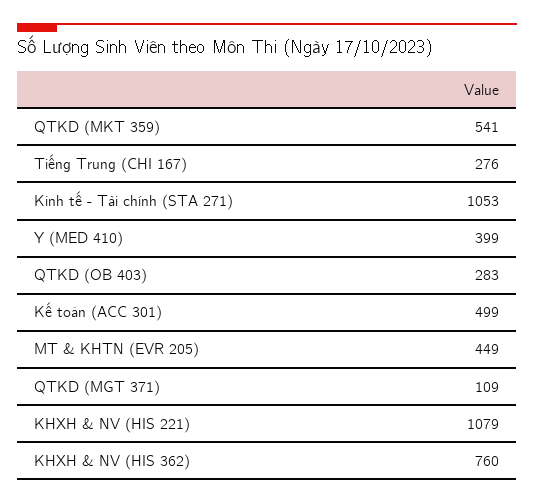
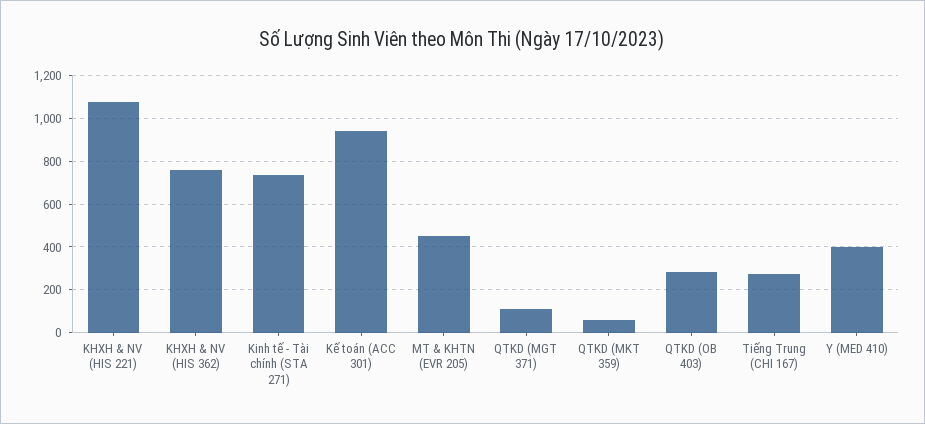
  {
-   "QTKD (MKT 359)": 541,
+   "QTKD (MKT 359)": 50,
    "Tiếng Trung (CHI 167)": 276,
-   "Kinh tế - Tài chính (STA 271)": 1053,
+   "Kinh tế - Tài chính (STA 271)": 750,
    "Y (MED 410)": 399,
    "QTKD (OB 403)": 283,
-   "Kế toán (ACC 301)": 499,
+   "Kế toán (ACC 301)": 950,
    "MT & KHTN (EVR 205)": 449,
    "QTKD (MGT 371)": 109,
    "KHXH & NV (HIS 221)": 1079,
    "KHXH & NV (HIS 362)": 760
  }

